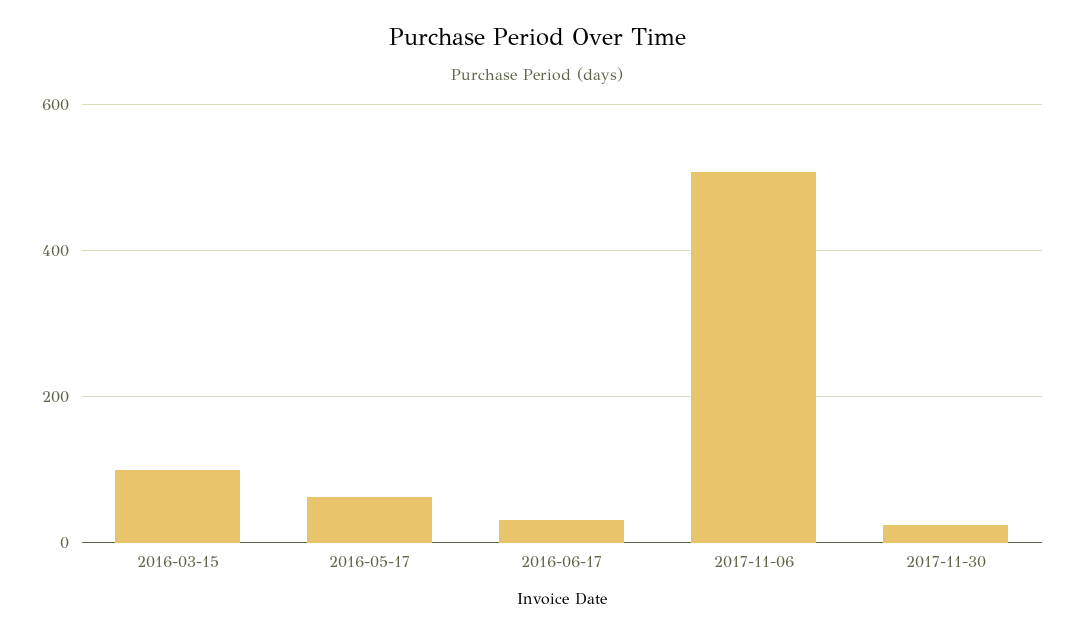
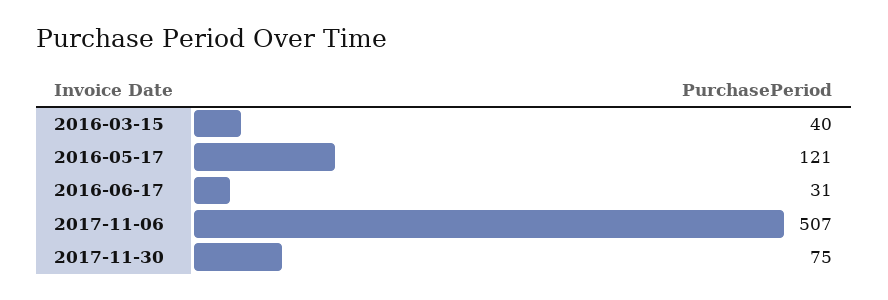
  {
-   "2016-03-15": 100,
+   "2016-03-15": 40,
-   "2016-05-17": 60,
+   "2016-05-17": 121,
    "2016-06-17": 31,
    "2017-11-06": 507,
-   "2017-11-30": 20
+   "2017-11-30": 75
  }

